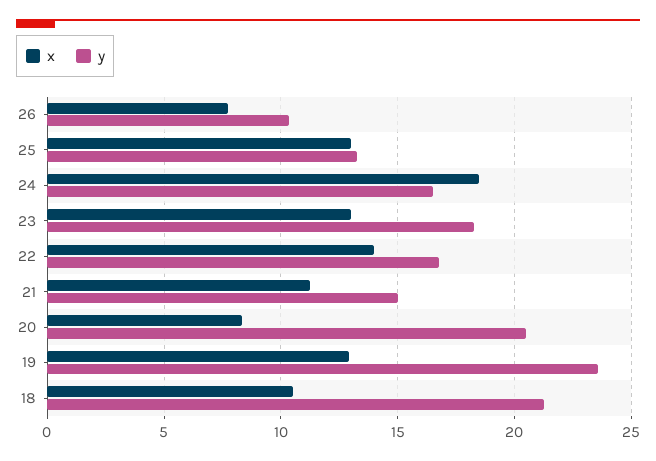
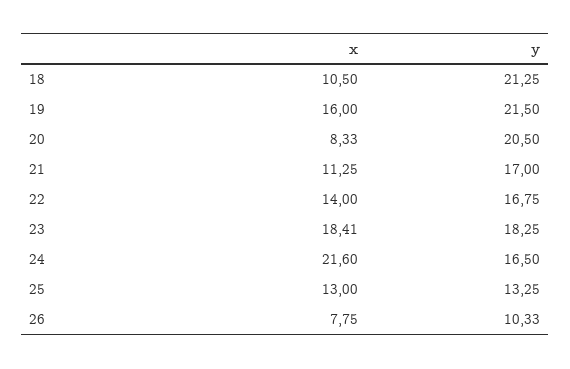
  {
    "x": {
      "26": 7.75,
      "25": 13,
-     "24": 18.5,
+     "24": 21.6,
-     "23": 13,
+     "23": 18.41,
      "22": 14,
      "21": 11.25,
      "20": 8.33,
-     "19": 13,
+     "19": 16,
      "18": 10.5
    },
    "y": {
      "26": 10.33,
      "25": 13.25,
      "24": 16.5,
      "23": 18.25,
      "22": 16.75,
-     "21": 15,
+     "21": 17,
      "20": 20.5,
-     "19": 23.5,
+     "19": 21.5,
      "18": 21.25
    }
  }

